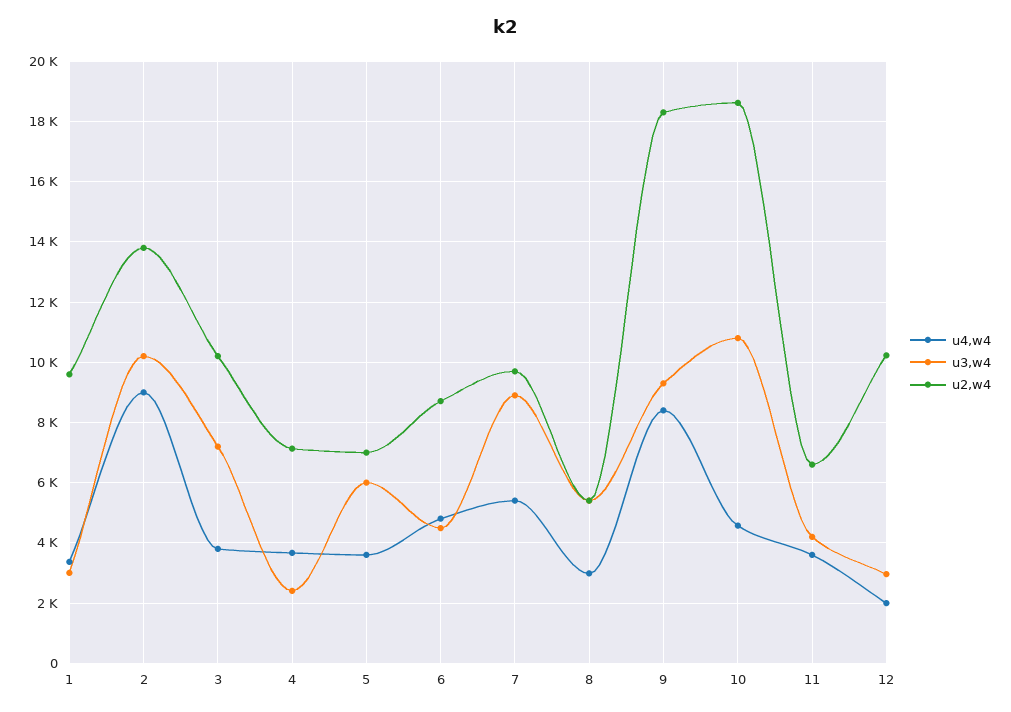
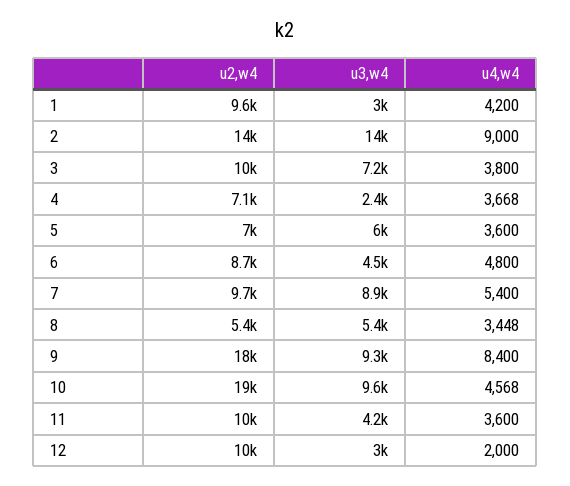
  {
    "u4,w4": {
-     "1": 3400,
+     "1": 4200,
      "2": 9000,
      "3": 3800,
      "4": 3668,
      "5": 3600,
      "6": 4800,
      "7": 5400,
-     "8": 3000,
+     "8": 3448,
      "9": 8400,
      "10": 4568,
      "11": 3600,
      "12": 2000
    },
    "u3,w4": {
      "1": 3000,
-     "2": 10200,
+     "2": 14000,
      "3": 7200,
      "4": 2400,
      "5": 6000,
      "6": 4500,
      "7": 8900,
      "8": 5400,
      "9": 9300,
-     "10": 10800,
+     "10": 9600,
      "11": 4200,
      "12": 3000
    },
    "u2,w4": {
      "1": 9600,
      "2": 14000,
      "3": 10000,
      "4": 7100,
      "5": 7000,
      "6": 8700,
      "7": 9700,
      "8": 5400,
      "9": 18000,
      "10": 19000,
-     "11": 6600,
+     "11": 10000,
      "12": 10000
    }
  }

